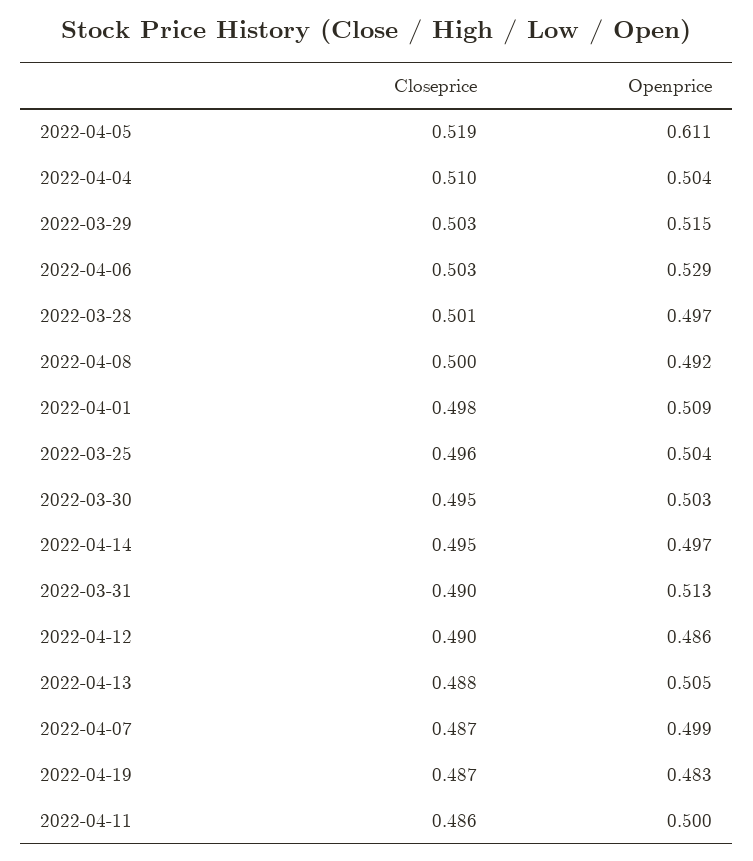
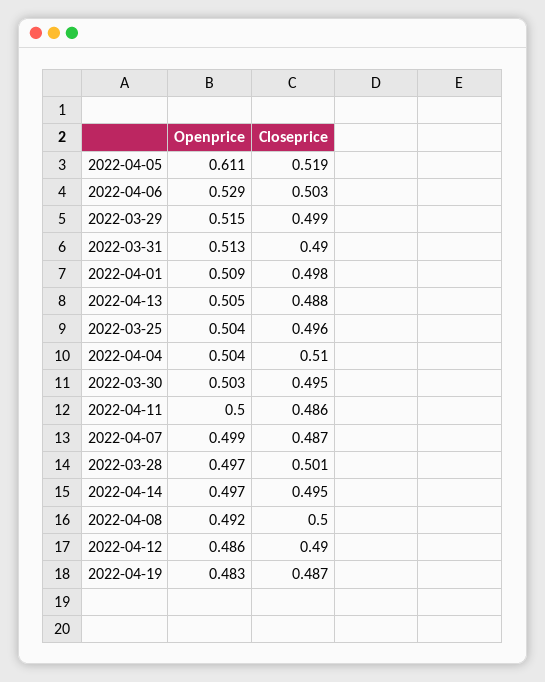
  {
    "Closeprice": {
      "2022-04-05": 0.519,
      "2022-04-04": 0.51,
-     "2022-03-29": 0.503,
+     "2022-03-29": 0.499,
      "2022-04-06": 0.503,
      "2022-03-28": 0.501,
      "2022-04-08": 0.5,
      "2022-04-01": 0.498,
      "2022-03-25": 0.496,
      "2022-03-30": 0.495,
      "2022-04-14": 0.495,
      "2022-03-31": 0.49,
      "2022-04-12": 0.49,
      "2022-04-13": 0.488,
      "2022-04-07": 0.487,
      "2022-04-19": 0.487,
      "2022-04-11": 0.486
    },
    "Openprice": {
      "2022-04-05": 0.611,
      "2022-04-04": 0.504,
      "2022-03-29": 0.515,
      "2022-04-06": 0.529,
      "2022-03-28": 0.497,
      "2022-04-08": 0.492,
      "2022-04-01": 0.509,
      "2022-03-25": 0.504,
      "2022-03-30": 0.503,
      "2022-04-14": 0.497,
      "2022-03-31": 0.513,
      "2022-04-12": 0.486,
      "2022-04-13": 0.505,
      "2022-04-07": 0.499,
      "2022-04-19": 0.483,
      "2022-04-11": 0.5
    }
  }

